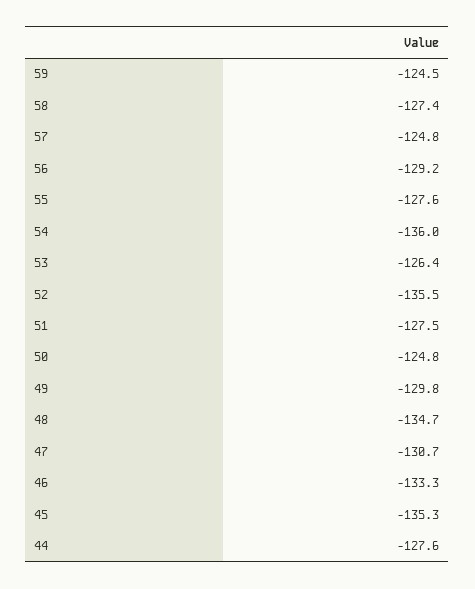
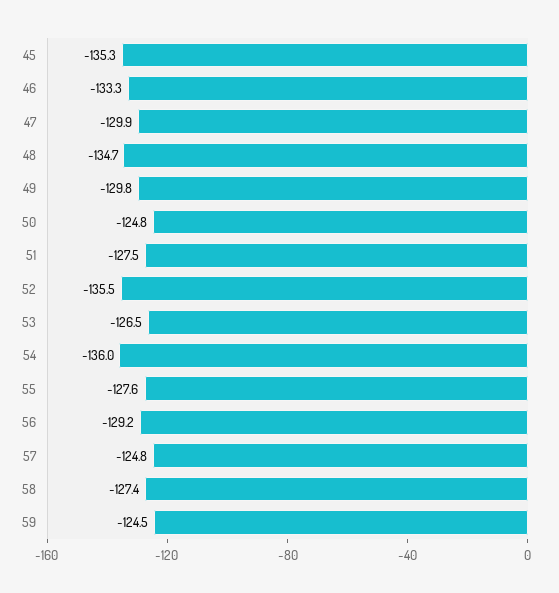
  {
    "59": -124.5,
    "58": -127.4,
    "57": -124.8,
    "56": -129.2,
    "55": -127.6,
    "54": -136,
-   "53": -126.4,
+   "53": -126.5,
    "52": -135.5,
    "51": -127.5,
    "50": -124.8,
    "49": -129.8,
    "48": -134.7,
-   "47": -130.7,
+   "47": -129.9,
    "46": -133.3,
-   "45": -135.3,
+   "45": -135.3
-   "44": -127.6
  }

